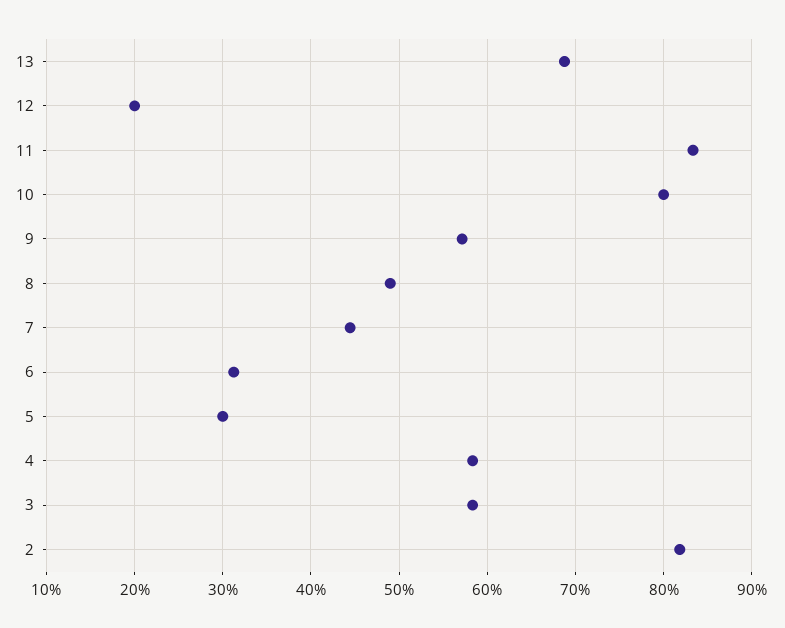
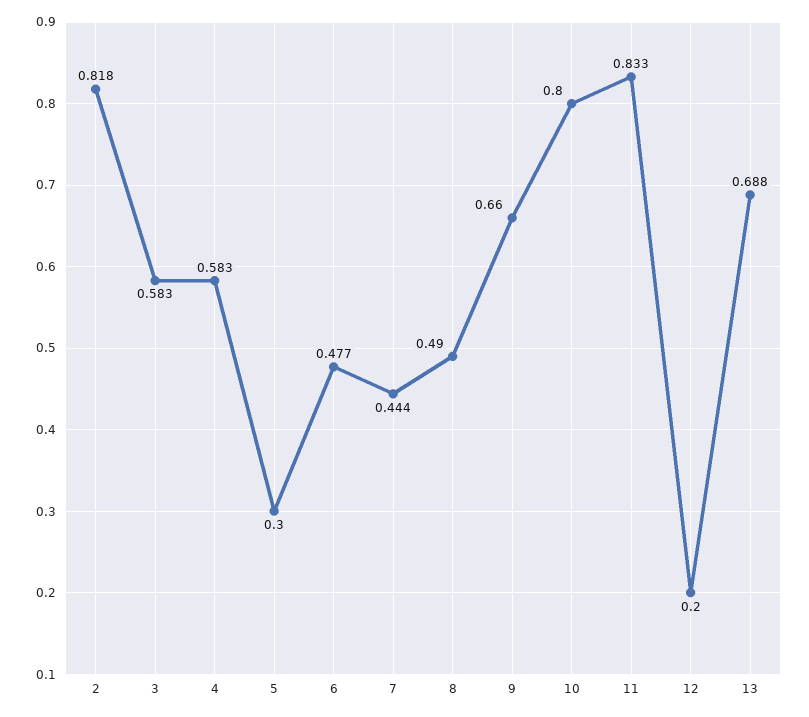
  {
    "13": 0.688,
    "12": 0.2,
    "11": 0.833,
    "10": 0.8,
-   "9": 0.57,
+   "9": 0.66,
    "8": 0.49,
    "7": 0.444,
-   "6": 0.31,
+   "6": 0.477,
    "5": 0.3,
    "4": 0.583,
    "3": 0.583,
    "2": 0.818
  }

